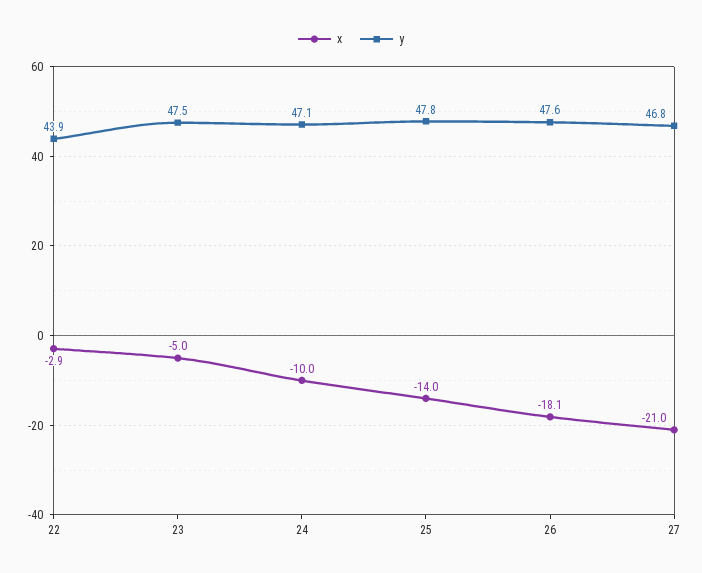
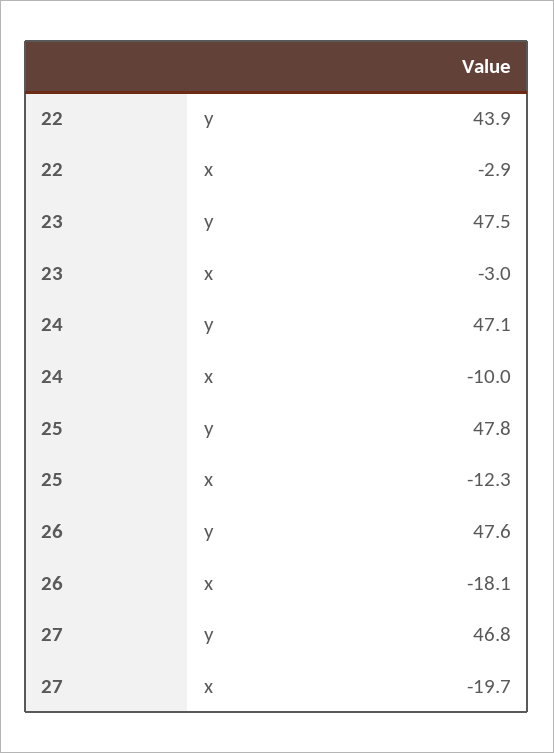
  {
    "x": {
      "22": -2.9,
-     "23": -5,
+     "23": -3,
      "24": -10,
-     "25": -14,
+     "25": -12.3,
      "26": -18.1,
-     "27": -21
+     "27": -19.7
    },
    "y": {
      "22": 43.9,
      "23": 47.5,
      "24": 47.1,
      "25": 47.8,
      "26": 47.6,
      "27": 46.8
    }
  }

